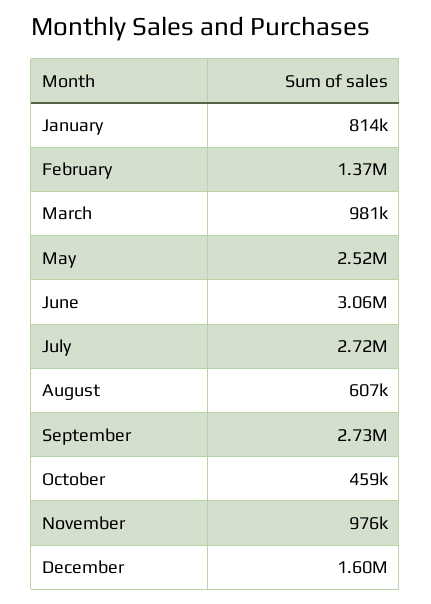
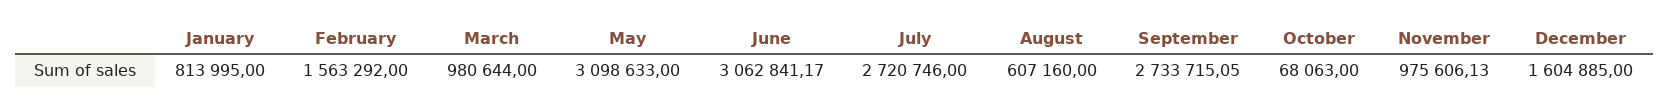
  {
    "January": 813995,
-   "February": 1370000,
+   "February": 1563292,
    "March": 980644,
-   "May": 2520000,
+   "May": 3098633,
    "June": 3062841.17,
    "July": 2720746,
    "August": 607160,
    "September": 2733715.05,
-   "October": 459000,
+   "October": 68063,
    "November": 975606.13,
    "December": 1604885
  }

